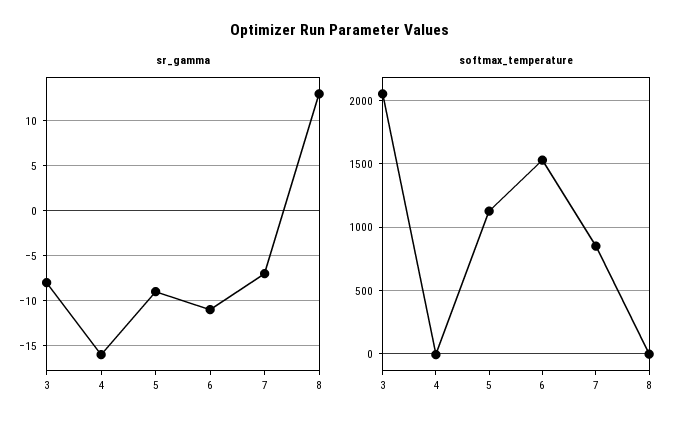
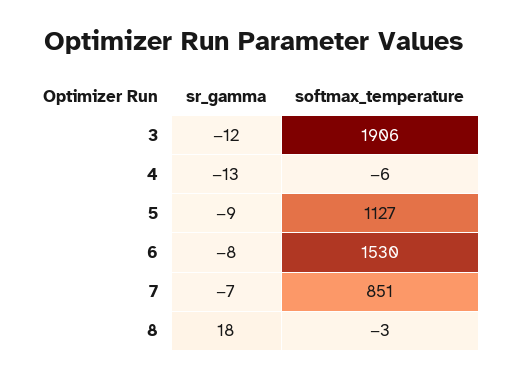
  {
    "sr_gamma": {
-     "3": -8,
+     "3": -12,
-     "4": -16,
+     "4": -13,
      "5": -9,
-     "6": -11,
+     "6": -8,
      "7": -7,
-     "8": 13
+     "8": 18
    },
    "softmax_temperature": {
-     "3": 2050,
+     "3": 1906,
      "4": -6,
      "5": 1127,
      "6": 1530,
      "7": 851,
      "8": -3
    }
  }

